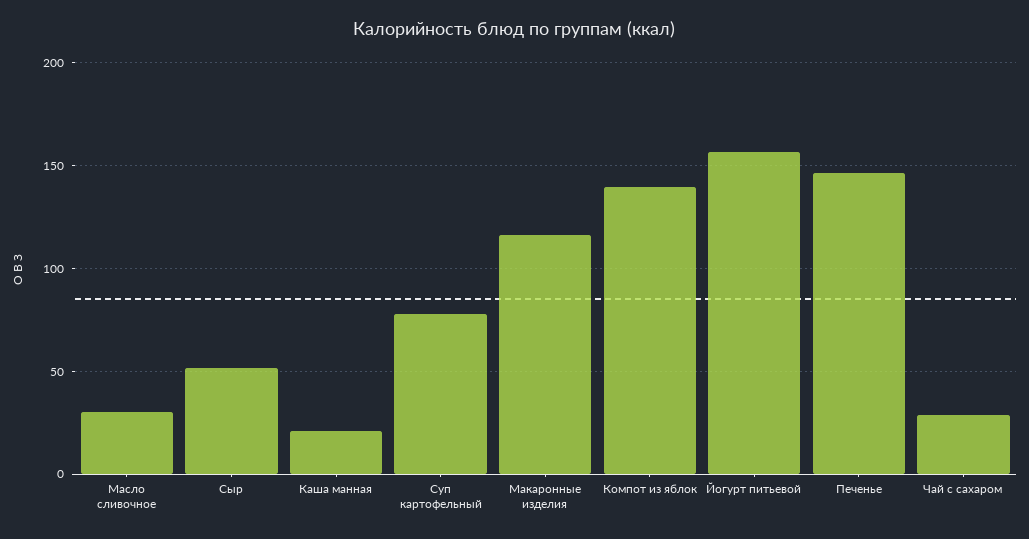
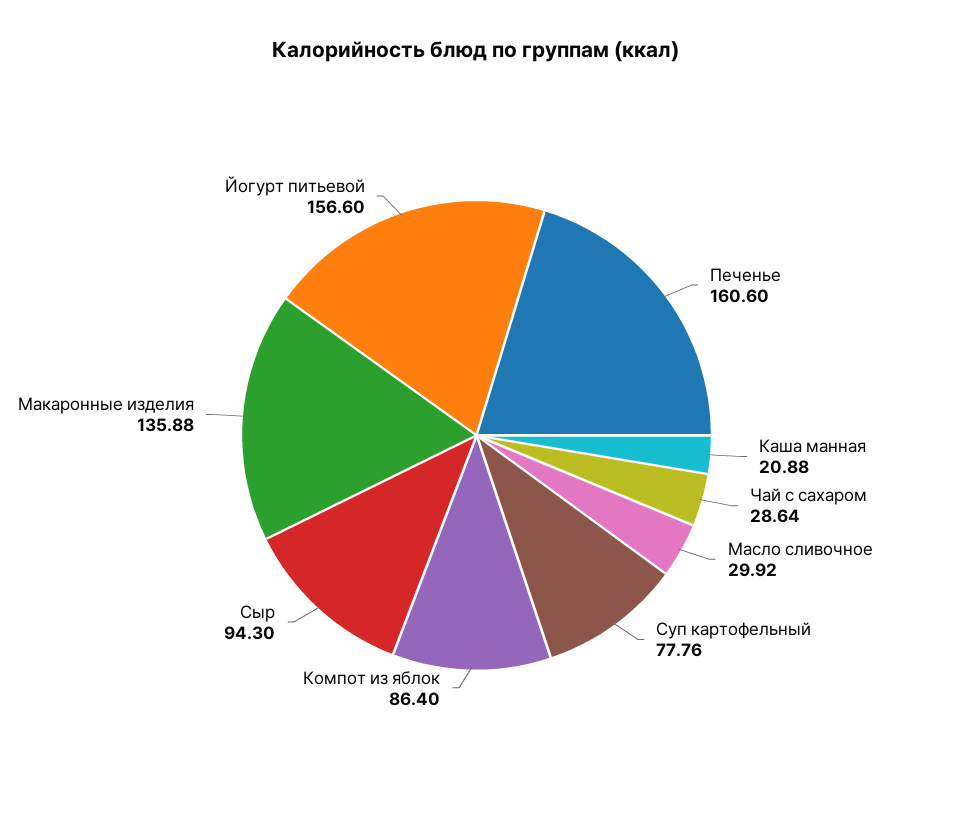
  {
    "Масло сливочное": 29.92,
-   "Сыр": 50,
+   "Сыр": 94.3,
    "Каша манная": 20.88,
    "Суп картофельный": 77.76,
-   "Макаронные изделия": 115,
+   "Макаронные изделия": 135.88,
-   "Компот из яблок": 140,
+   "Компот из яблок": 86.4,
    "Йогурт питьевой": 156.6,
-   "Печенье": 145,
+   "Печенье": 160.6,
    "Чай с сахаром": 28.64
  }

